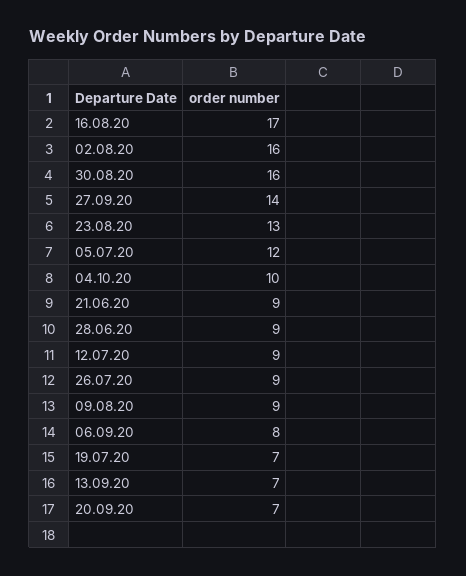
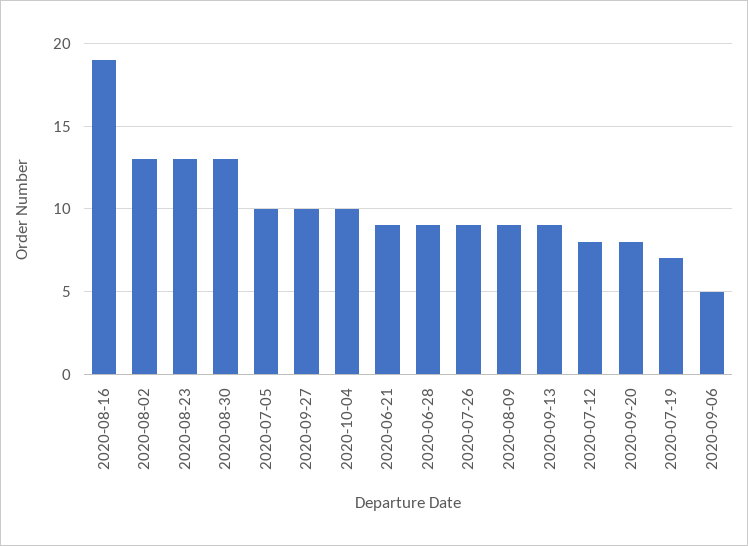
  {
-   "16.08.20": 17,
+   "16.08.20": 19,
-   "02.08.20": 16,
+   "02.08.20": 13,
-   "30.08.20": 16,
+   "30.08.20": 13,
-   "27.09.20": 14,
+   "27.09.20": 10,
    "23.08.20": 13,
-   "05.07.20": 12,
+   "05.07.20": 10,
    "04.10.20": 10,
    "21.06.20": 9,
    "28.06.20": 9,
-   "12.07.20": 9,
+   "12.07.20": 8,
    "26.07.20": 9,
    "09.08.20": 9,
-   "06.09.20": 8,
+   "06.09.20": 5,
    "19.07.20": 7,
-   "13.09.20": 7,
+   "13.09.20": 9,
-   "20.09.20": 7
+   "20.09.20": 8
  }

